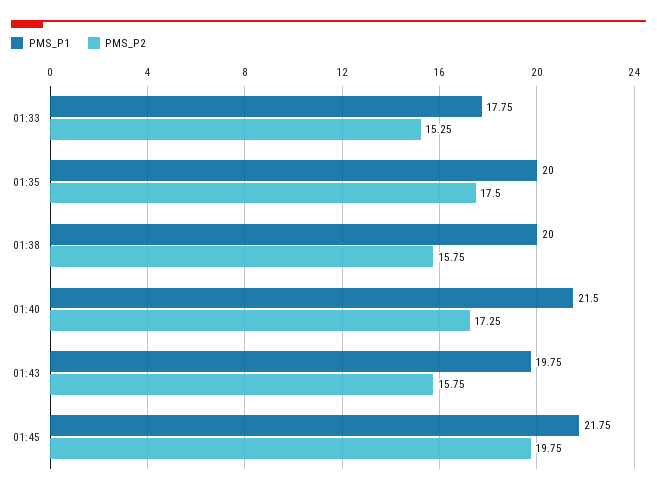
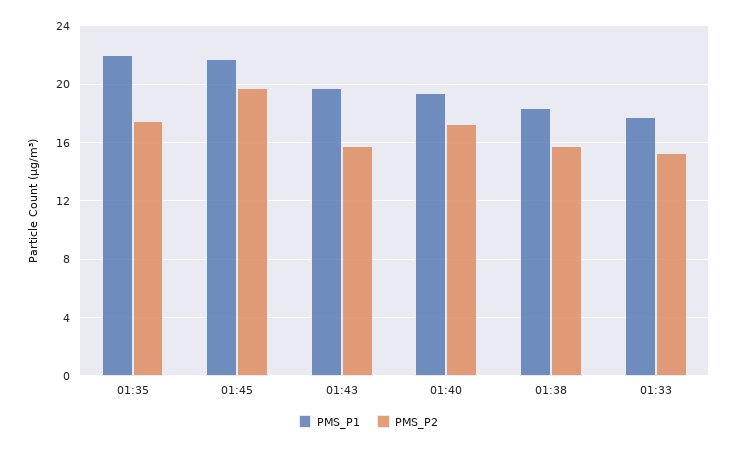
  {
    "PMS_P1": {
      "01:33": 17.75,
-     "01:35": 20,
+     "01:35": 22,
-     "01:38": 20,
+     "01:38": 18.5,
-     "01:40": 21.5,
+     "01:40": 19.5,
      "01:43": 19.75,
      "01:45": 21.75
    },
    "PMS_P2": {
      "01:33": 15.25,
      "01:35": 17.5,
      "01:38": 15.75,
      "01:40": 17.25,
      "01:43": 15.75,
      "01:45": 19.75
    }
  }

